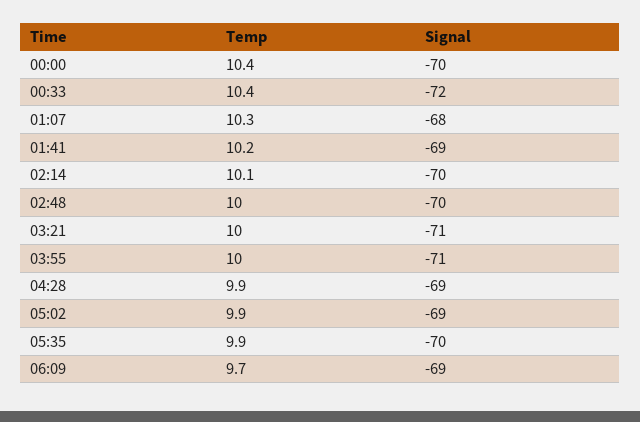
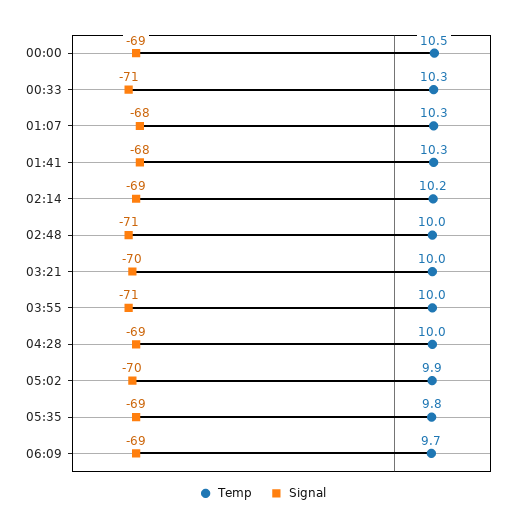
  {
    "Temp": {
-     "00:00": 10.4,
+     "00:00": 10.5,
-     "00:33": 10.4,
+     "00:33": 10.3,
      "01:07": 10.3,
-     "01:41": 10.2,
+     "01:41": 10.3,
-     "02:14": 10.1,
+     "02:14": 10.2,
      "02:48": 10,
      "03:21": 10,
      "03:55": 10,
-     "04:28": 9.9,
+     "04:28": 10,
      "05:02": 9.9,
-     "05:35": 9.9,
+     "05:35": 9.8,
      "06:09": 9.7
    },
    "Signal": {
-     "00:00": -70,
+     "00:00": -69,
-     "00:33": -72,
+     "00:33": -71,
      "01:07": -68,
-     "01:41": -69,
+     "01:41": -68,
-     "02:14": -70,
+     "02:14": -69,
-     "02:48": -70,
+     "02:48": -71,
-     "03:21": -71,
+     "03:21": -70,
      "03:55": -71,
      "04:28": -69,
-     "05:02": -69,
+     "05:02": -70,
-     "05:35": -70,
+     "05:35": -69,
      "06:09": -69
    }
  }

